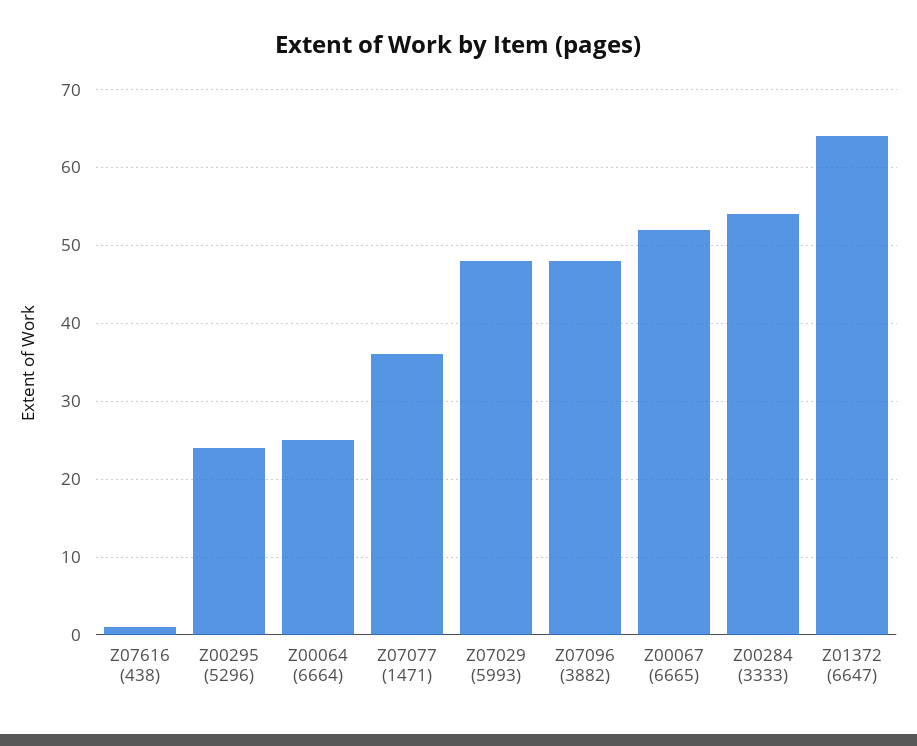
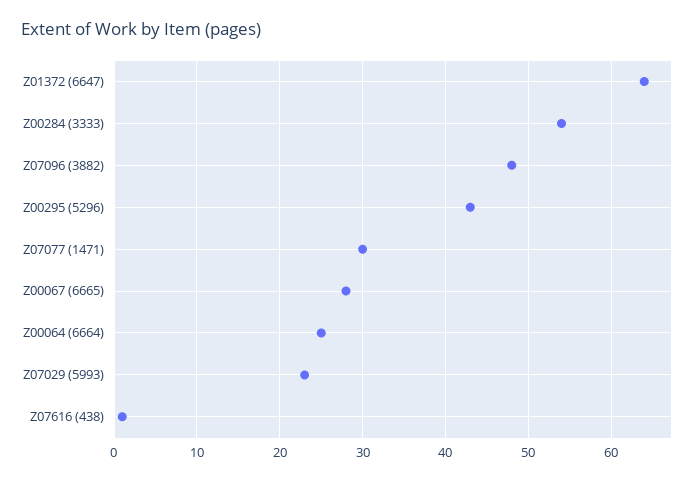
  {
    "Z07616 (438)": 1,
-   "Z00295 (5296)": 24,
+   "Z00295 (5296)": 43,
    "Z00064 (6664)": 25,
-   "Z07077 (1471)": 36,
+   "Z07077 (1471)": 30,
-   "Z07029 (5993)": 48,
+   "Z07029 (5993)": 23,
    "Z07096 (3882)": 48,
-   "Z00067 (6665)": 52,
+   "Z00067 (6665)": 28,
    "Z00284 (3333)": 54,
    "Z01372 (6647)": 64
  }

